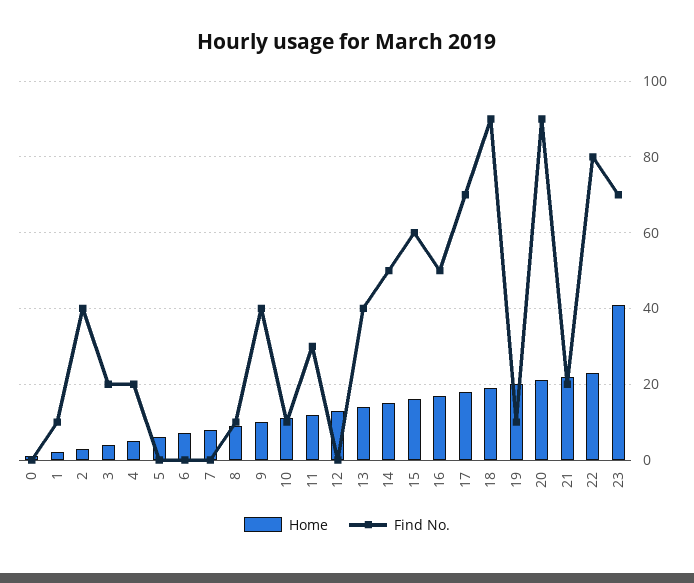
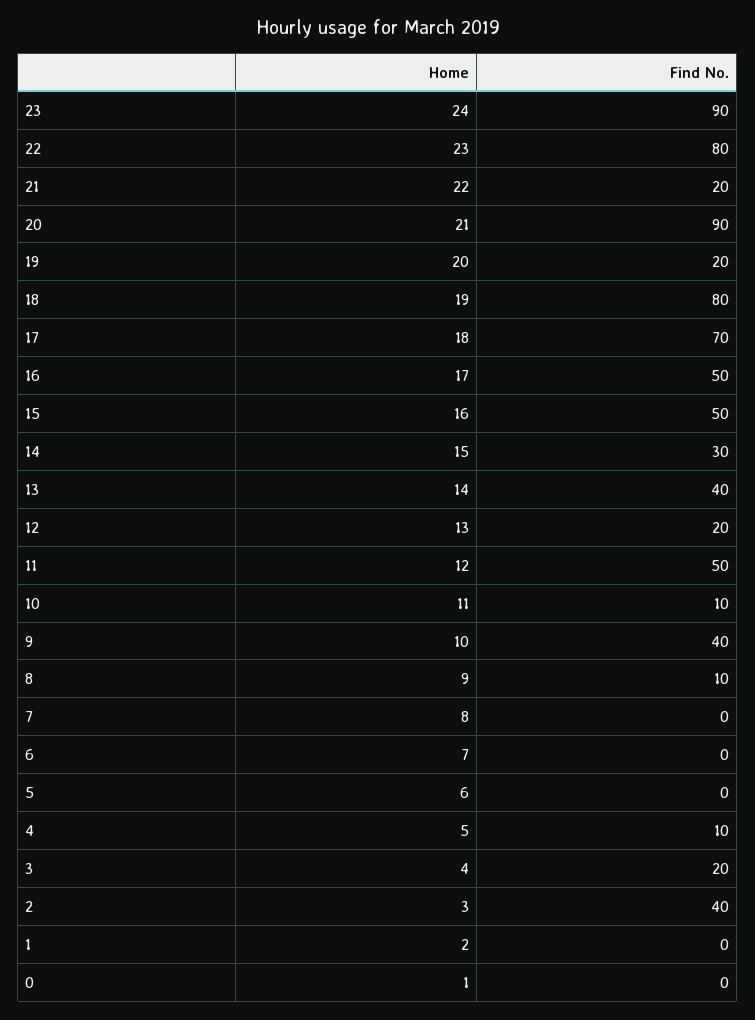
  {
    "Home": {
      "0": 1,
      "1": 2,
      "2": 3,
      "3": 4,
      "4": 5,
      "5": 6,
      "6": 7,
      "7": 8,
      "8": 9,
      "9": 10,
      "10": 11,
      "11": 12,
      "12": 13,
      "13": 14,
      "14": 15,
      "15": 16,
      "16": 17,
      "17": 18,
      "18": 19,
      "19": 20,
      "20": 21,
      "21": 22,
      "22": 23,
-     "23": 40
+     "23": 24
    },
    "Find No.": {
      "0": 0,
-     "1": 10,
+     "1": 0,
      "2": 40,
      "3": 20,
-     "4": 20,
+     "4": 10,
      "5": 0,
      "6": 0,
      "7": 0,
      "8": 10,
      "9": 40,
      "10": 10,
-     "11": 30,
+     "11": 50,
-     "12": 0,
+     "12": 20,
      "13": 40,
-     "14": 50,
+     "14": 30,
-     "15": 60,
+     "15": 50,
      "16": 50,
      "17": 70,
-     "18": 90,
+     "18": 80,
-     "19": 10,
+     "19": 20,
      "20": 90,
      "21": 20,
      "22": 80,
-     "23": 70
+     "23": 90
    }
  }

